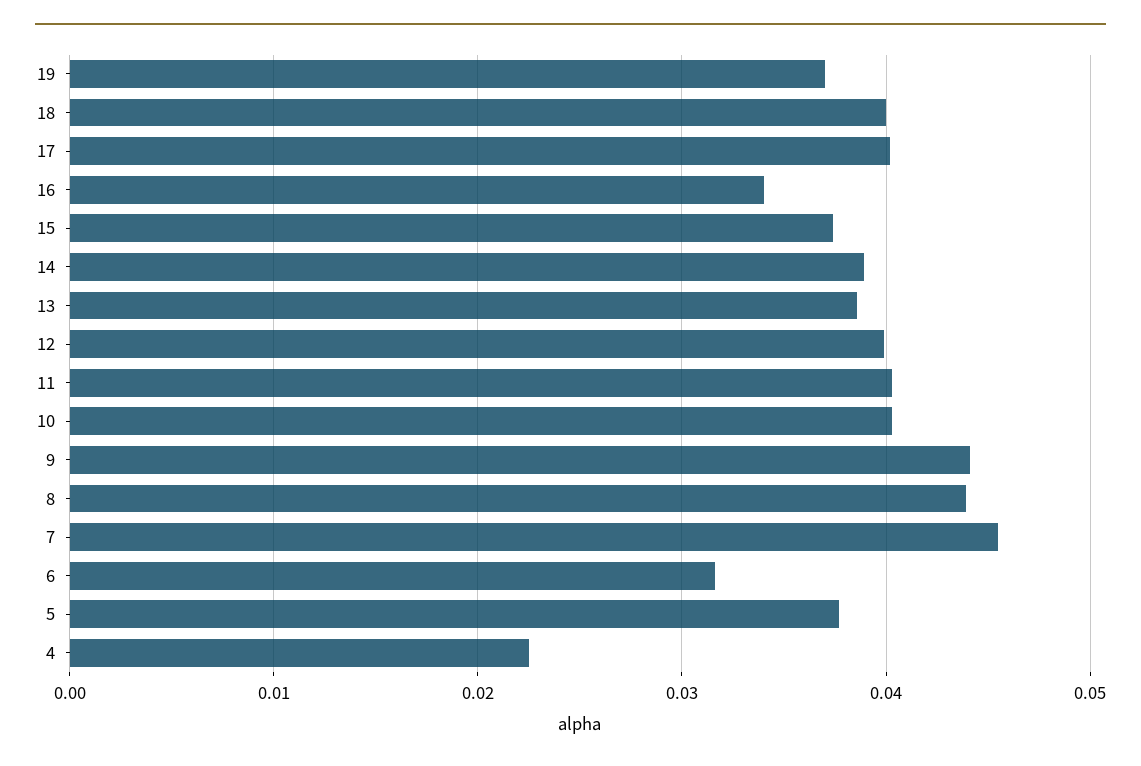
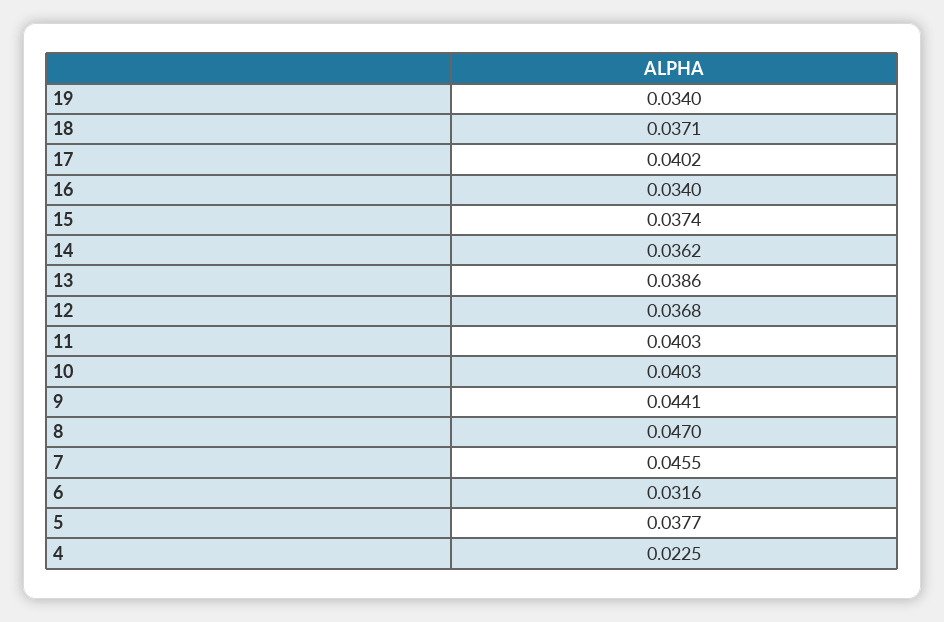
  {
-   "19": 0.037,
+   "19": 0.034,
-   "18": 0.04,
+   "18": 0.0371,
    "17": 0.0402,
    "16": 0.034,
    "15": 0.0374,
-   "14": 0.039,
+   "14": 0.0362,
    "13": 0.0386,
-   "12": 0.04,
+   "12": 0.0368,
    "11": 0.0403,
    "10": 0.0403,
    "9": 0.0441,
-   "8": 0.044,
+   "8": 0.047,
    "7": 0.0455,
    "6": 0.0316,
    "5": 0.0377,
    "4": 0.0225
  }

